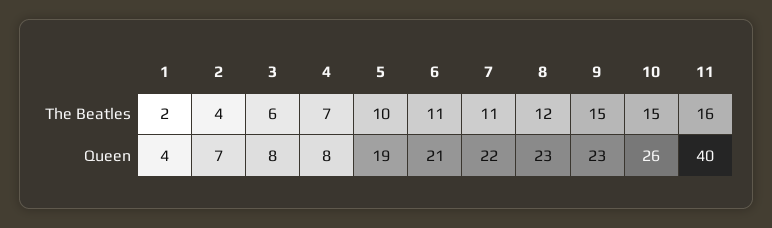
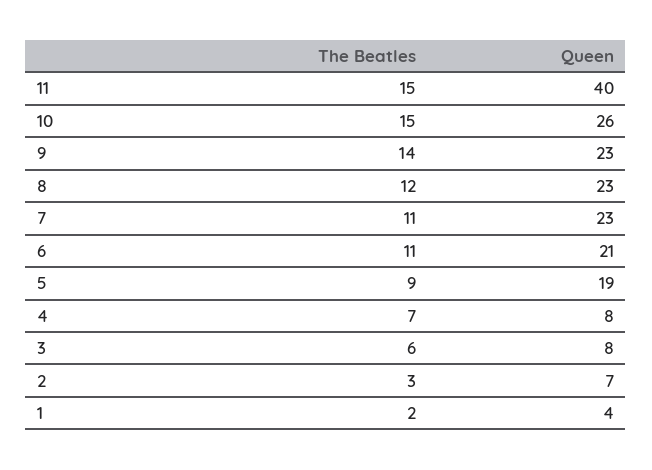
  {
    "1": {
      "The Beatles": 2,
      "Queen": 4
    },
    "2": {
-     "The Beatles": 4,
+     "The Beatles": 3,
      "Queen": 7
    },
    "3": {
      "The Beatles": 6,
      "Queen": 8
    },
    "4": {
      "The Beatles": 7,
      "Queen": 8
    },
    "5": {
-     "The Beatles": 10,
+     "The Beatles": 9,
      "Queen": 19
    },
    "6": {
      "The Beatles": 11,
      "Queen": 21
    },
    "7": {
      "The Beatles": 11,
-     "Queen": 22
+     "Queen": 23
    },
    "8": {
      "The Beatles": 12,
      "Queen": 23
    },
    "9": {
-     "The Beatles": 15,
+     "The Beatles": 14,
      "Queen": 23
    },
    "10": {
      "The Beatles": 15,
      "Queen": 26
    },
    "11": {
-     "The Beatles": 16,
+     "The Beatles": 15,
      "Queen": 40
    }
  }

